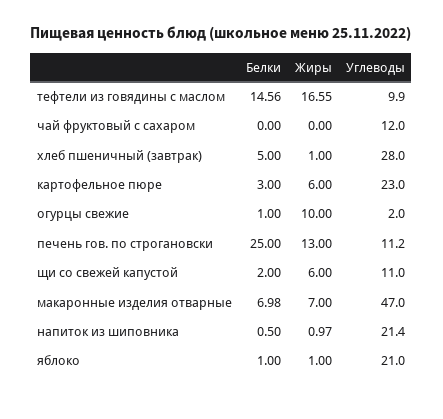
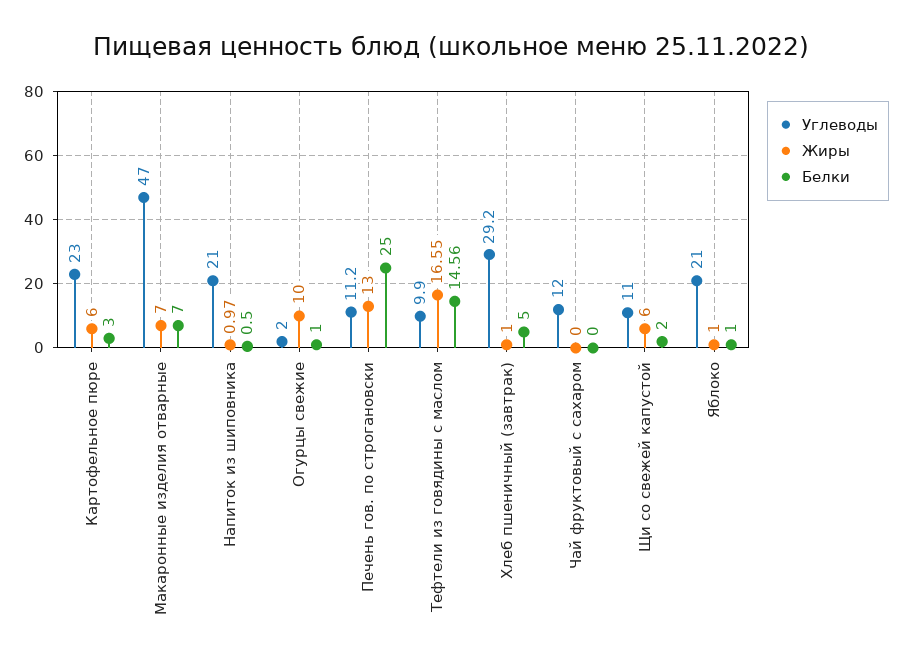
  {
    "Белки": {
      "тефтели из говядины с маслом": 14.56,
      "чай фруктовый с сахаром": 0,
      "хлеб пшеничный (завтрак)": 5,
      "картофельное пюре": 3,
      "огурцы свежие": 1,
      "печень гов. по строгановски": 25,
      "щи со свежей капустой": 2,
-     "макаронные изделия отварные": 6.98,
+     "макаронные изделия отварные": 7,
      "напиток из шиповника": 0.5,
      "яблоко": 1
    },
    "Жиры": {
      "тефтели из говядины с маслом": 16.55,
      "чай фруктовый с сахаром": 0,
      "хлеб пшеничный (завтрак)": 1,
      "картофельное пюре": 6,
      "огурцы свежие": 10,
      "печень гов. по строгановски": 13,
      "щи со свежей капустой": 6,
      "макаронные изделия отварные": 7,
      "напиток из шиповника": 0.97,
      "яблоко": 1
    },
    "Углеводы": {
      "тефтели из говядины с маслом": 9.9,
      "чай фруктовый с сахаром": 12,
-     "хлеб пшеничный (завтрак)": 28,
+     "хлеб пшеничный (завтрак)": 29.2,
      "картофельное пюре": 23,
      "огурцы свежие": 2,
      "печень гов. по строгановски": 11.2,
      "щи со свежей капустой": 11,
      "макаронные изделия отварные": 47,
-     "напиток из шиповника": 21.4,
+     "напиток из шиповника": 21,
      "яблоко": 21
    }
  }

